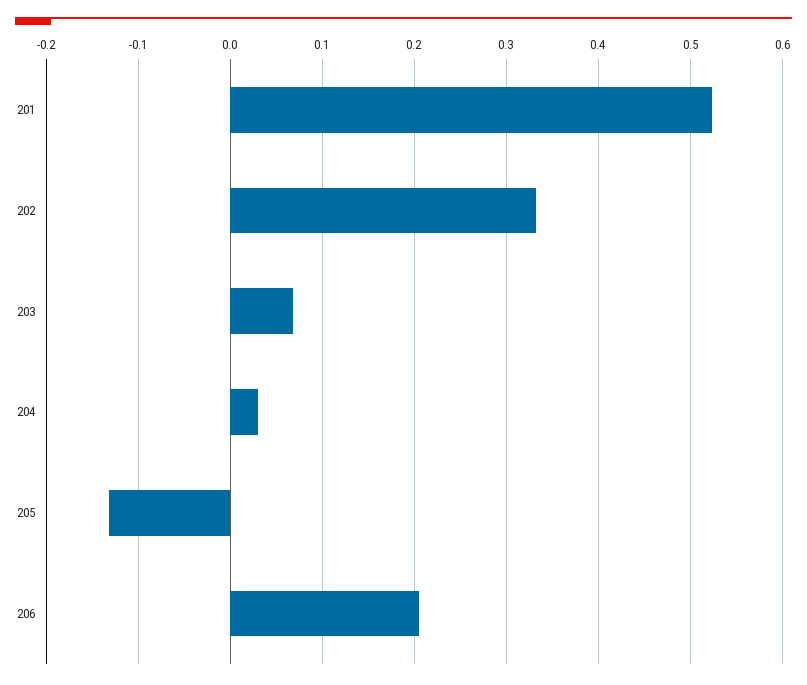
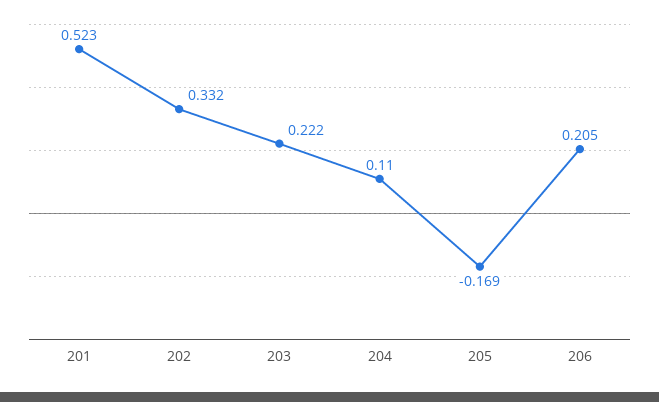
  {
    "201": 0.523,
    "202": 0.332,
-   "203": 0.07,
+   "203": 0.222,
-   "204": 0.03,
+   "204": 0.11,
-   "205": -0.13,
+   "205": -0.169,
    "206": 0.205
  }

